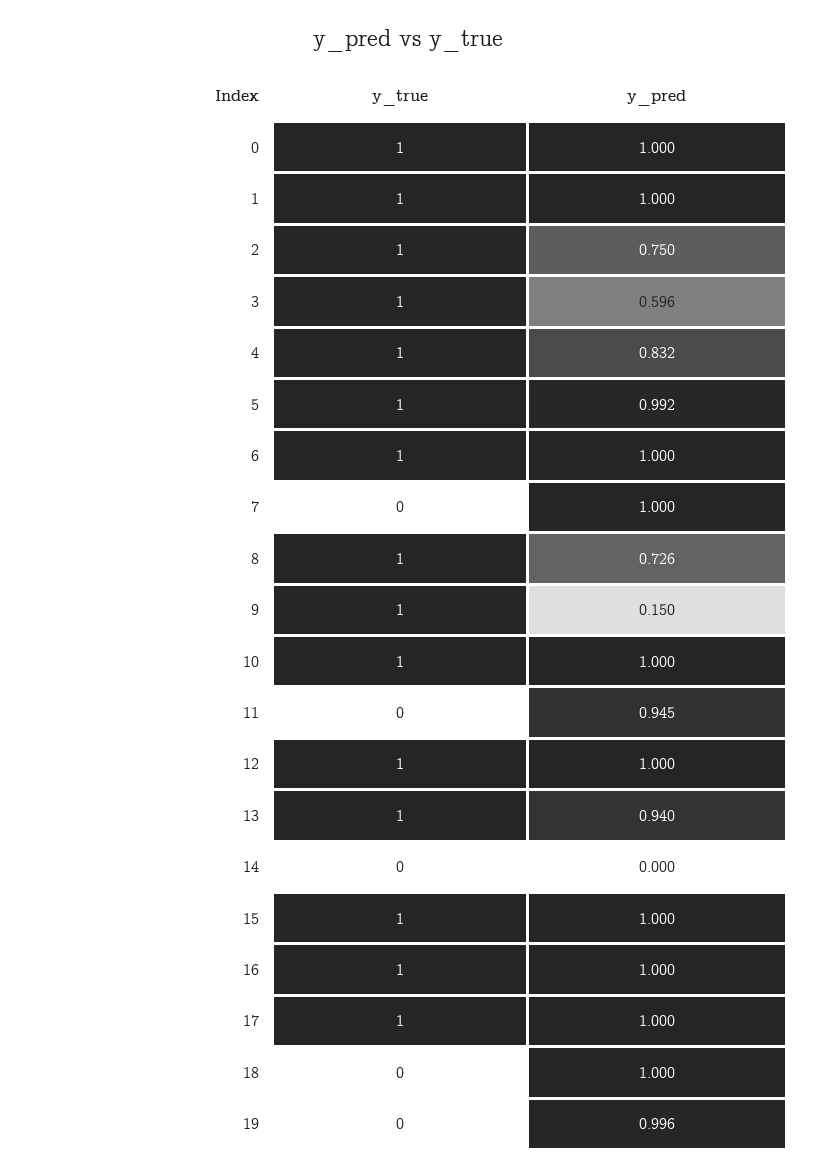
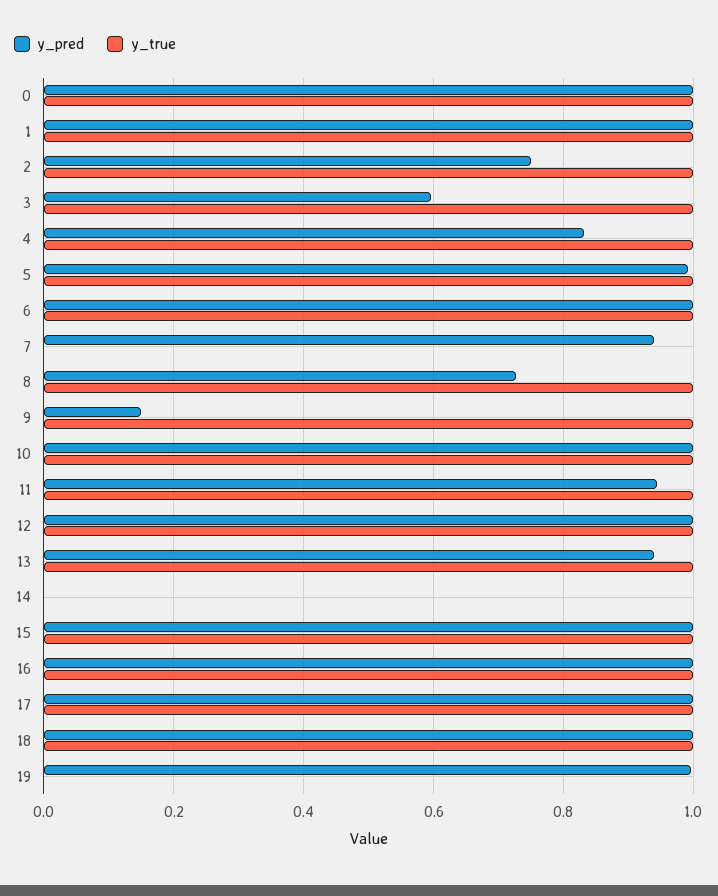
  {
    "y_true": {
      "0": 1,
      "1": 1,
      "2": 1,
      "3": 1,
      "4": 1,
      "5": 1,
      "6": 1,
      "7": 0,
      "8": 1,
      "9": 1,
      "10": 1,
-     "11": 0,
+     "11": 1,
      "12": 1,
      "13": 1,
      "14": 0,
      "15": 1,
      "16": 1,
      "17": 1,
-     "18": 0,
+     "18": 1,
      "19": 0
    },
    "y_pred": {
      "0": 1,
      "1": 1,
      "2": 0.75,
      "3": 0.596,
      "4": 0.832,
      "5": 0.992,
      "6": 1,
-     "7": 1,
+     "7": 0.94,
      "8": 0.726,
      "9": 0.15,
      "10": 1,
      "11": 0.945,
      "12": 1,
      "13": 0.94,
      "14": 0,
      "15": 1,
      "16": 1,
      "17": 1,
      "18": 1,
      "19": 0.996
    }
  }

